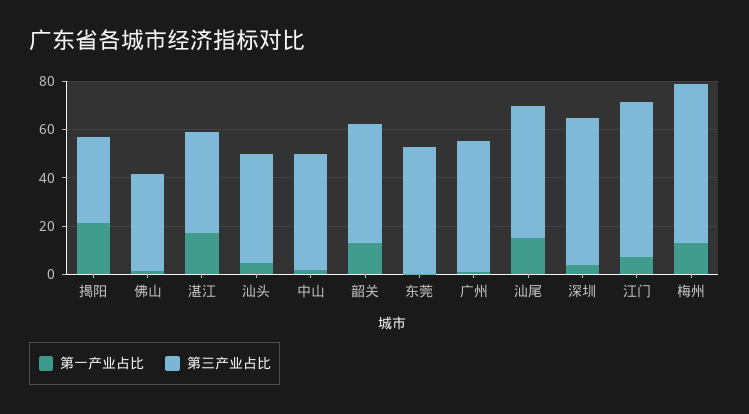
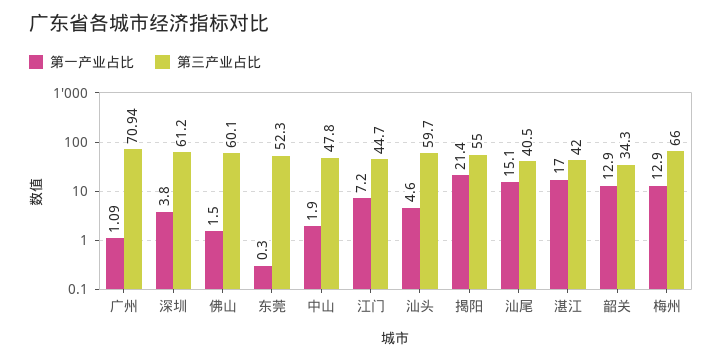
  {
    "第一产业占比": {
      "揭阳": 21.4,
      "佛山": 1.5,
      "湛江": 17,
      "汕头": 4.6,
      "中山": 1.9,
      "韶关": 12.9,
      "东莞": 0.3,
      "广州": 1.09,
      "汕尾": 15.1,
      "深圳": 3.8,
      "江门": 7.2,
      "梅州": 12.9
    },
    "第三产业占比": {
-     "揭阳": 35,
+     "揭阳": 55,
-     "佛山": 40,
+     "佛山": 60.1,
      "湛江": 42,
-     "汕头": 45,
+     "汕头": 59.7,
      "中山": 47.8,
-     "韶关": 50,
+     "韶关": 34.3,
      "东莞": 52.3,
-     "广州": 55,
+     "广州": 70.94,
-     "汕尾": 55,
+     "汕尾": 40.5,
      "深圳": 61.2,
-     "江门": 65,
+     "江门": 44.7,
      "梅州": 66
    }
  }

